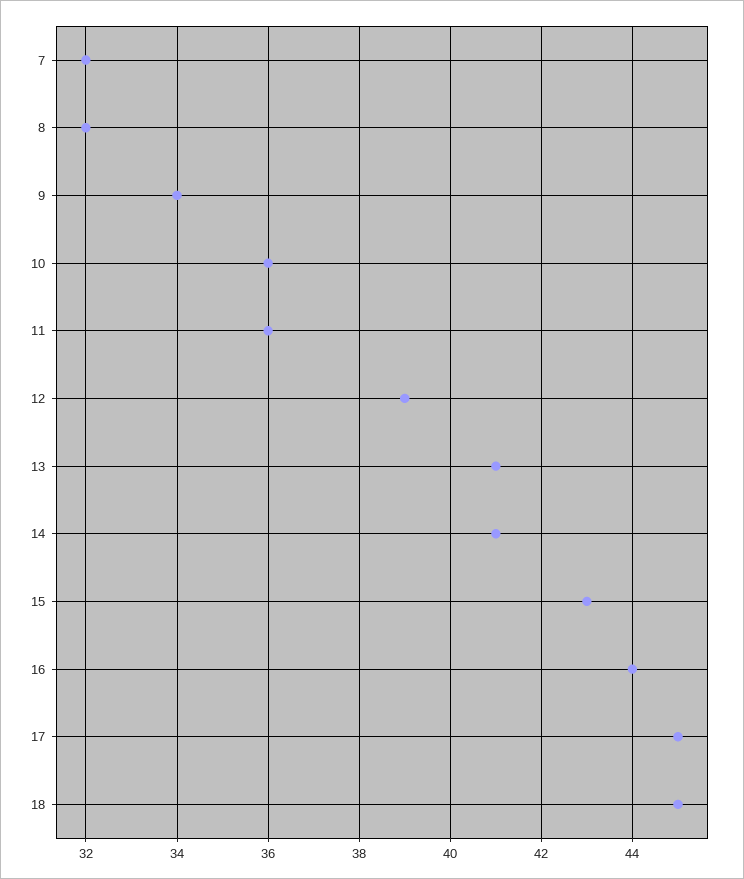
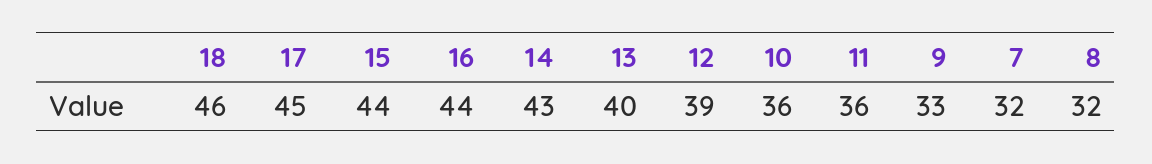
  {
    "7": 32,
    "8": 32,
-   "9": 34,
+   "9": 33,
    "10": 36,
    "11": 36,
    "12": 39,
-   "13": 41,
+   "13": 40,
-   "14": 41,
+   "14": 43,
-   "15": 43,
+   "15": 44,
    "16": 44,
    "17": 45,
-   "18": 45
+   "18": 46
  }

